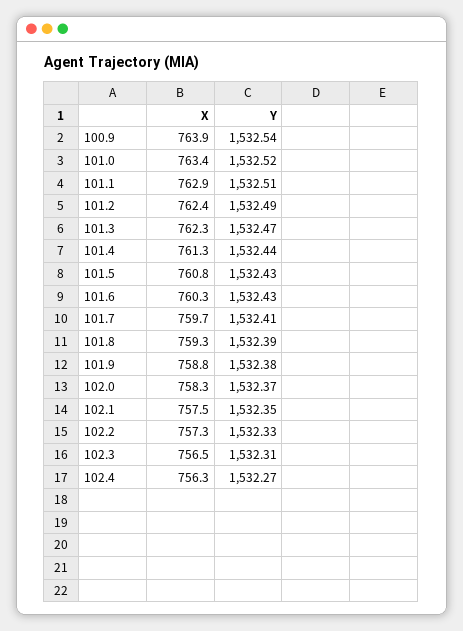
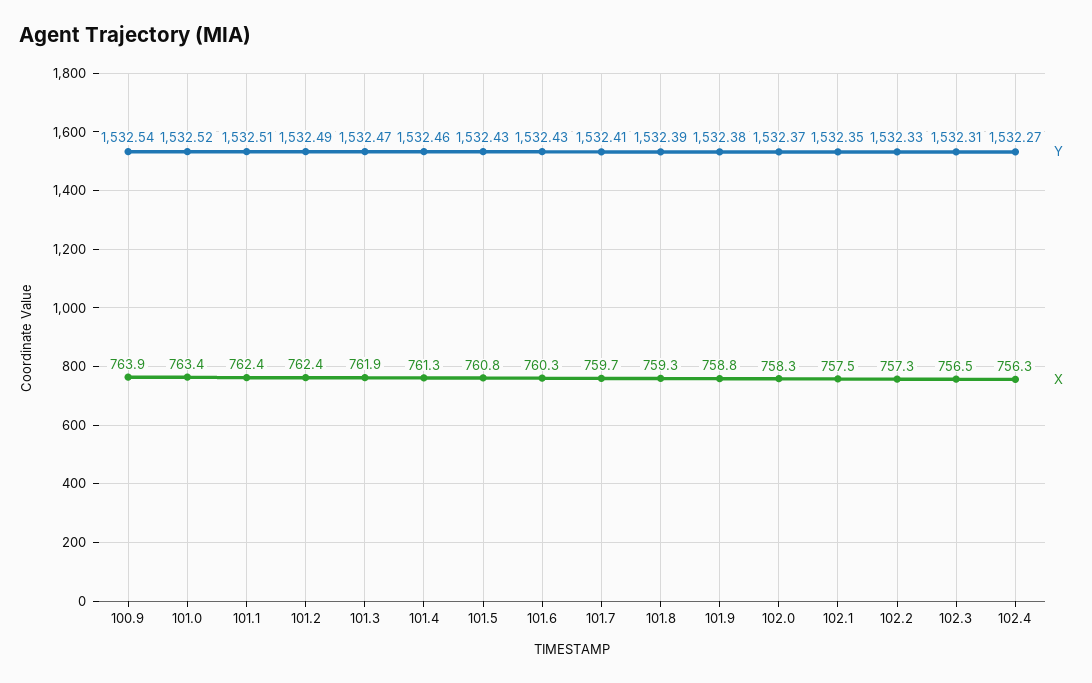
  {
    "X": {
      "100.9": 763.9,
      "101.0": 763.4,
-     "101.1": 762.9,
+     "101.1": 762.4,
      "101.2": 762.4,
-     "101.3": 762.3,
+     "101.3": 761.9,
      "101.4": 761.3,
      "101.5": 760.8,
      "101.6": 760.3,
      "101.7": 759.7,
      "101.8": 759.3,
      "101.9": 758.8,
      "102.0": 758.3,
      "102.1": 757.5,
      "102.2": 757.3,
      "102.3": 756.5,
      "102.4": 756.3
    },
    "Y": {
      "100.9": 1532.54,
      "101.0": 1532.52,
      "101.1": 1532.51,
      "101.2": 1532.49,
      "101.3": 1532.47,
-     "101.4": 1532.44,
+     "101.4": 1532.46,
      "101.5": 1532.43,
      "101.6": 1532.43,
      "101.7": 1532.41,
      "101.8": 1532.39,
      "101.9": 1532.38,
      "102.0": 1532.37,
      "102.1": 1532.35,
      "102.2": 1532.33,
      "102.3": 1532.31,
      "102.4": 1532.27
    }
  }

